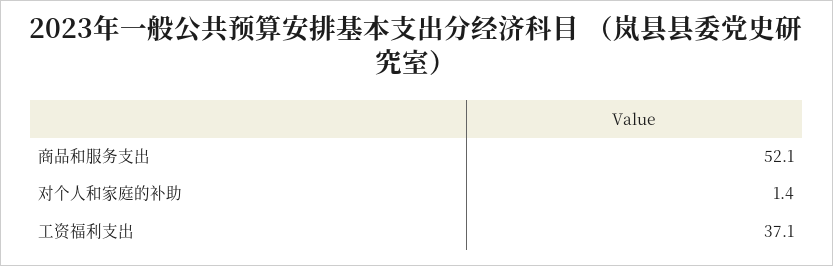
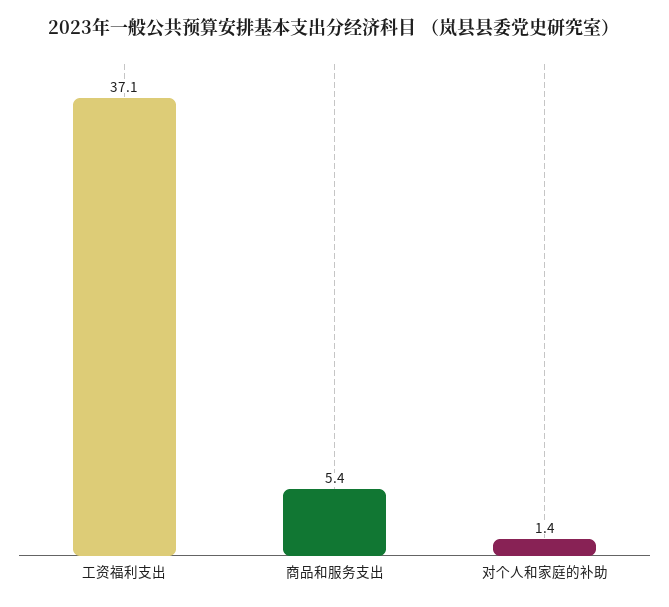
  {
-   "商品和服务支出": 52.1,
+   "商品和服务支出": 5.4,
    "对个人和家庭的补助": 1.4,
    "工资福利支出": 37.1
  }

